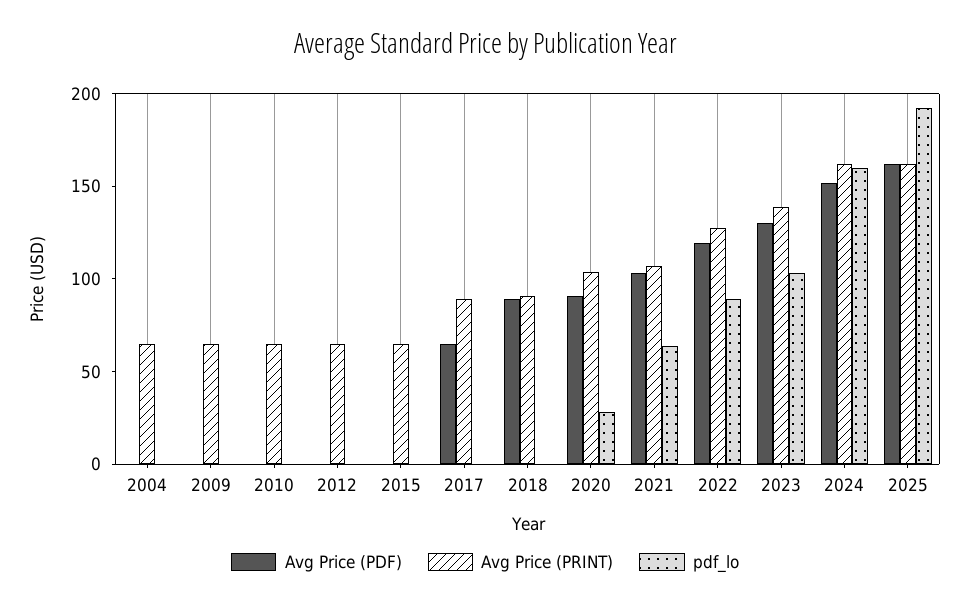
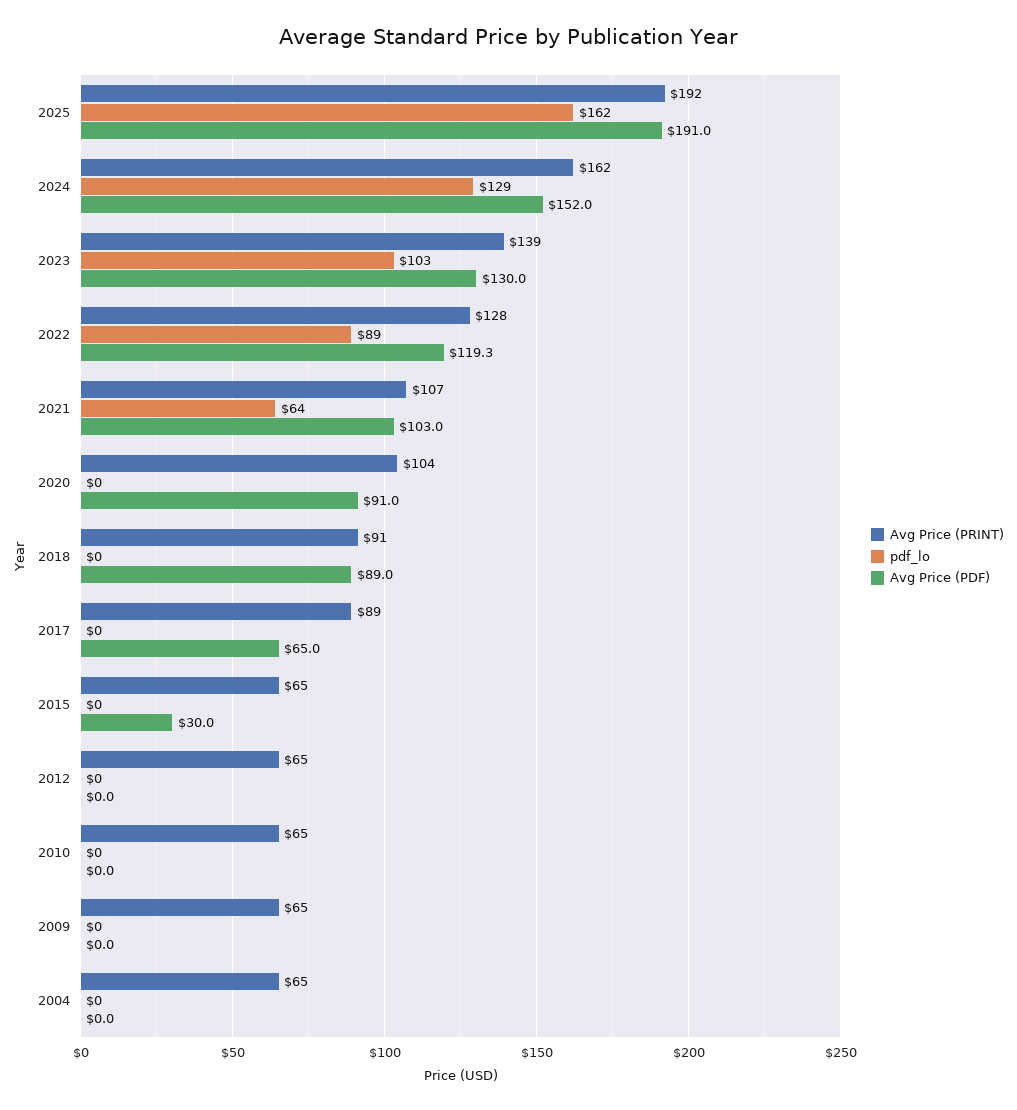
  {
    "Avg Price (PDF)": {
      "2004": 0,
      "2009": 0,
      "2010": 0,
      "2012": 0,
-     "2015": 0,
+     "2015": 30,
      "2017": 65,
      "2018": 89,
      "2020": 91,
      "2021": 103,
      "2022": 119.3,
      "2023": 130,
      "2024": 152,
-     "2025": 160
+     "2025": 191
    },
    "Avg Price (PRINT)": {
      "2004": 65,
      "2009": 65,
      "2010": 65,
      "2012": 65,
      "2015": 65,
      "2017": 89,
      "2018": 91,
      "2020": 104,
      "2021": 107,
      "2022": 128,
      "2023": 139,
      "2024": 162,
-     "2025": 160
+     "2025": 192
    },
    "pdf_lo": {
      "2004": 0,
      "2009": 0,
      "2010": 0,
      "2012": 0,
      "2015": 0,
      "2017": 0,
      "2018": 0,
-     "2020": 30,
+     "2020": 0,
      "2021": 64,
      "2022": 89,
      "2023": 103,
-     "2024": 160,
+     "2024": 129,
-     "2025": 190
+     "2025": 162
    }
  }

